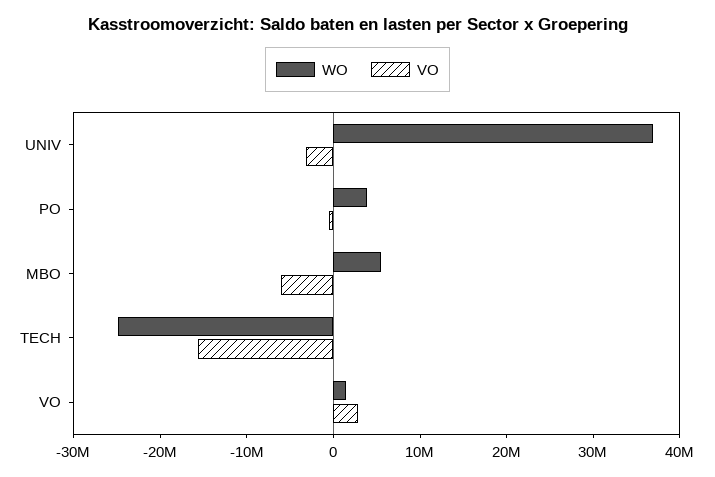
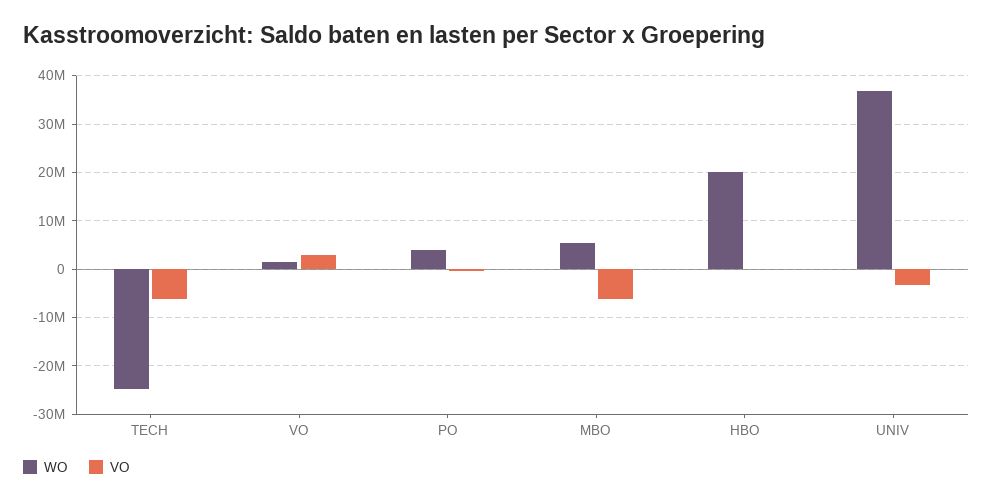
  {
    "WO": {
      "UNIV": 36000000,
      "PO": 4000000,
      "MBO": 6000000,
      "TECH": -24000000,
-     "VO": 2000000
+     "VO": 2000000,
+     "HBO": 20000000
    },
    "VO": {
      "UNIV": -4000000,
      "PO": 0,
      "MBO": -6000000,
-     "TECH": -16000000,
+     "TECH": -6000000,
-     "VO": 2000000
+     "VO": 2000000,
+     "HBO": 0
    }
  }

